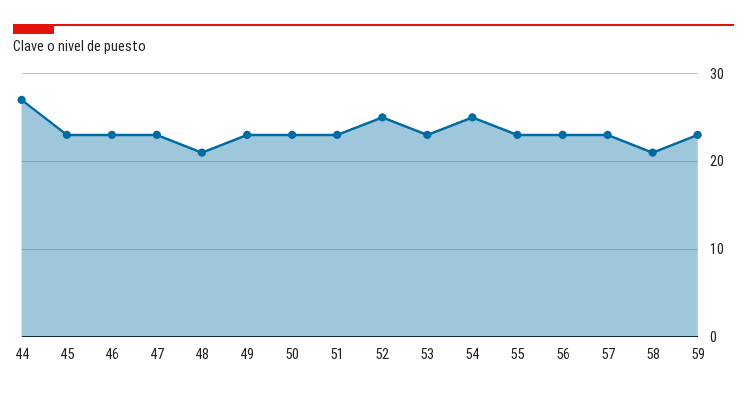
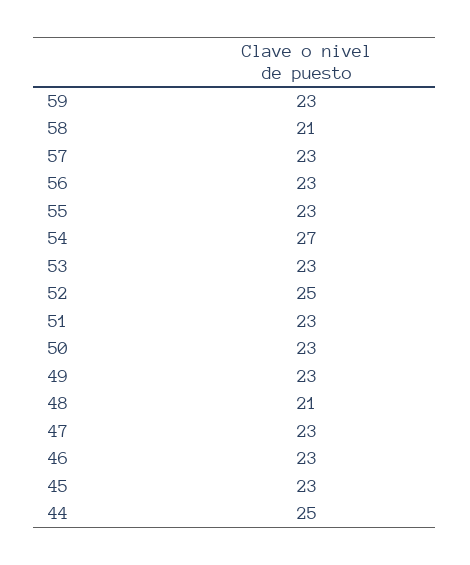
  {
-   "44": 27,
+   "44": 25,
    "45": 23,
    "46": 23,
    "47": 23,
    "48": 21,
    "49": 23,
    "50": 23,
    "51": 23,
    "52": 25,
    "53": 23,
-   "54": 25,
+   "54": 27,
    "55": 23,
    "56": 23,
    "57": 23,
    "58": 21,
    "59": 23
  }

